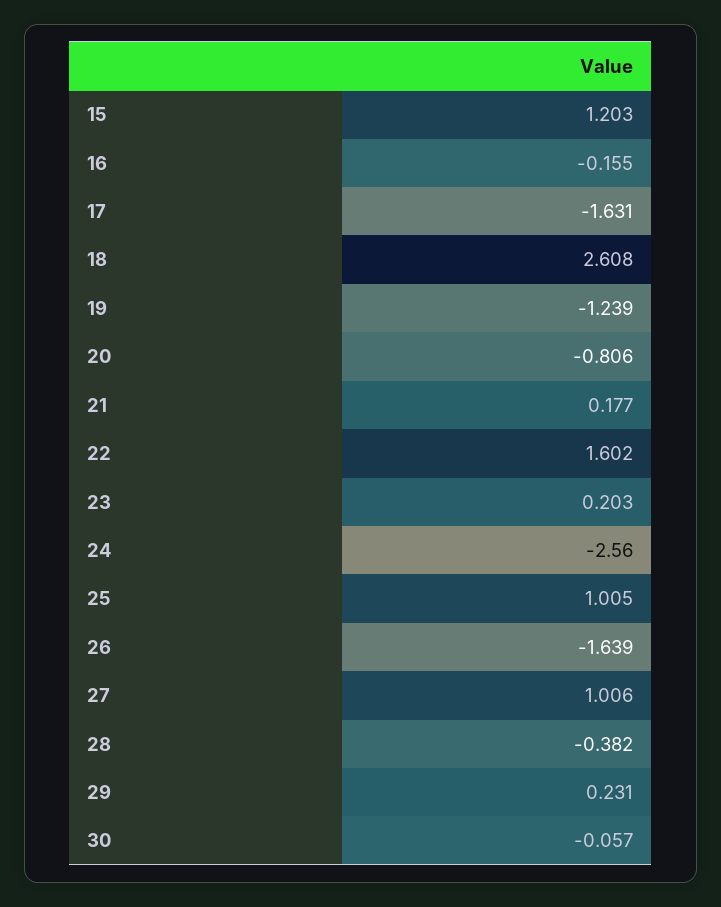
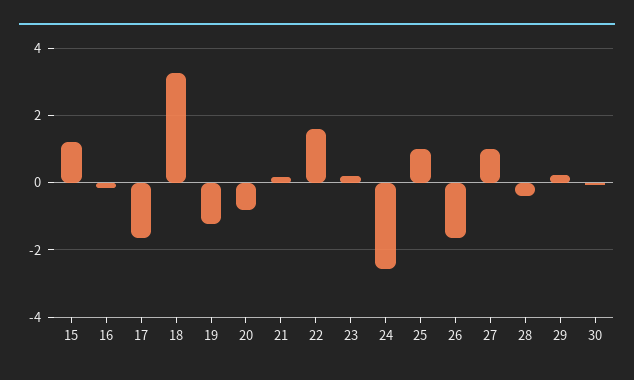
  {
    "15": 1.203,
    "16": -0.155,
    "17": -1.631,
-   "18": 2.608,
+   "18": 3.2,
    "19": -1.239,
    "20": -0.806,
    "21": 0.177,
    "22": 1.602,
    "23": 0.203,
    "24": -2.56,
    "25": 1.005,
    "26": -1.639,
    "27": 1.006,
    "28": -0.382,
    "29": 0.231,
    "30": -0.057
  }

